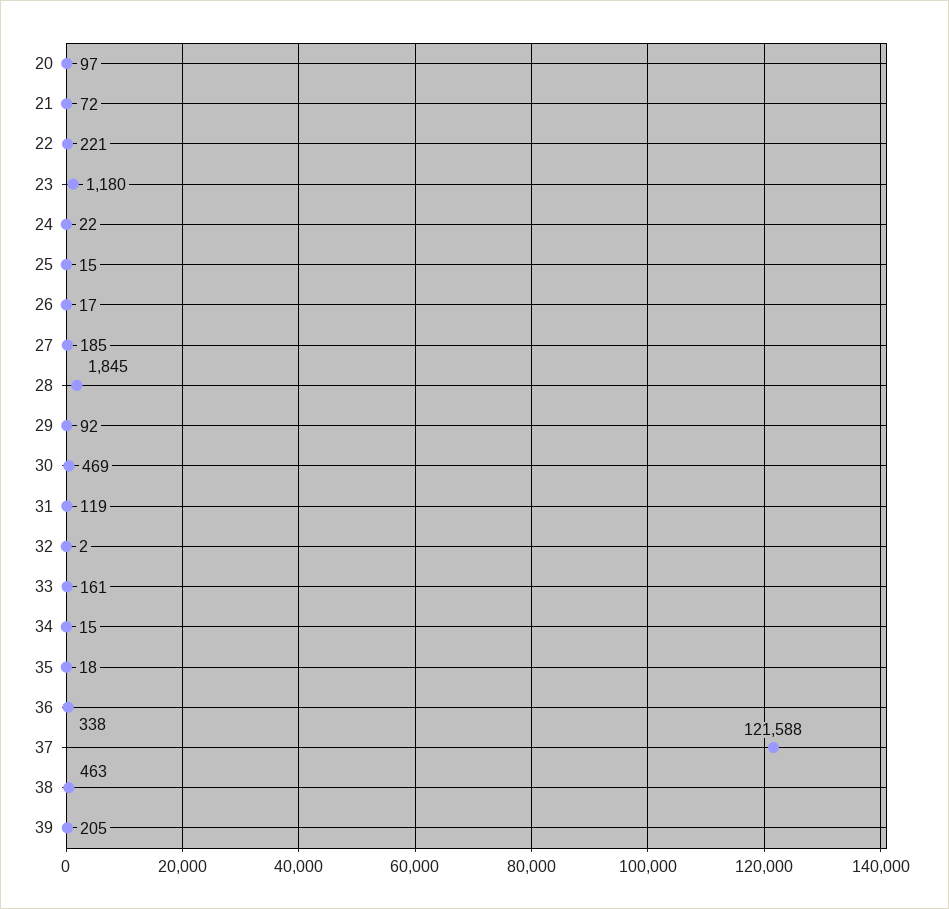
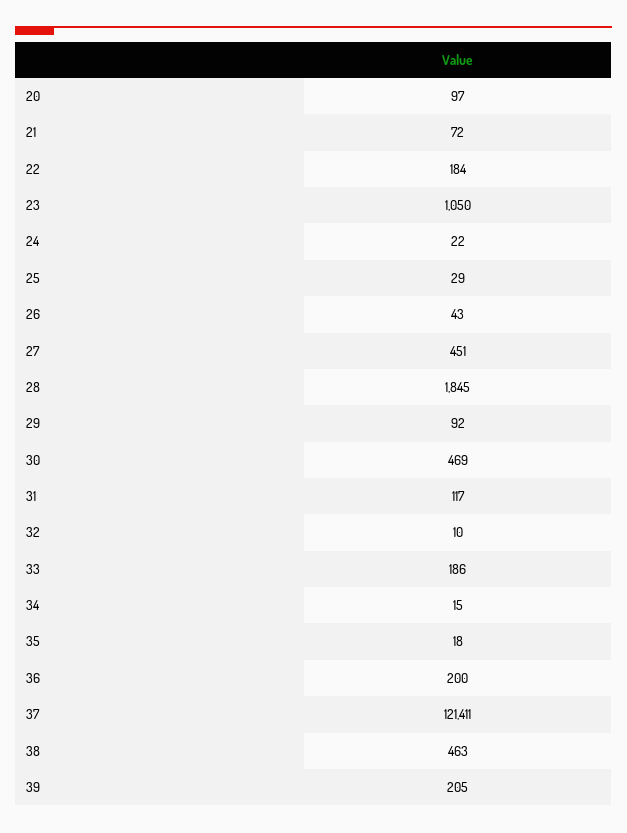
  {
    "20": 97,
    "21": 72,
-   "22": 221,
+   "22": 184,
-   "23": 1180,
+   "23": 1050,
    "24": 22,
-   "25": 15,
+   "25": 29,
-   "26": 17,
+   "26": 43,
-   "27": 185,
+   "27": 451,
    "28": 1845,
    "29": 92,
    "30": 469,
-   "31": 119,
+   "31": 117,
-   "32": 2,
+   "32": 10,
-   "33": 161,
+   "33": 186,
    "34": 15,
    "35": 18,
-   "36": 338,
+   "36": 200,
-   "37": 121588,
+   "37": 121411,
    "38": 463,
    "39": 205
  }

